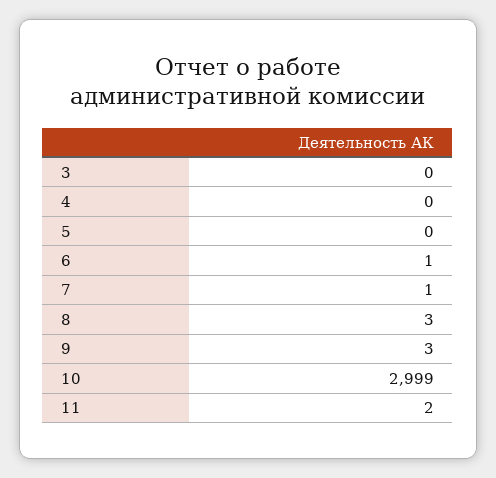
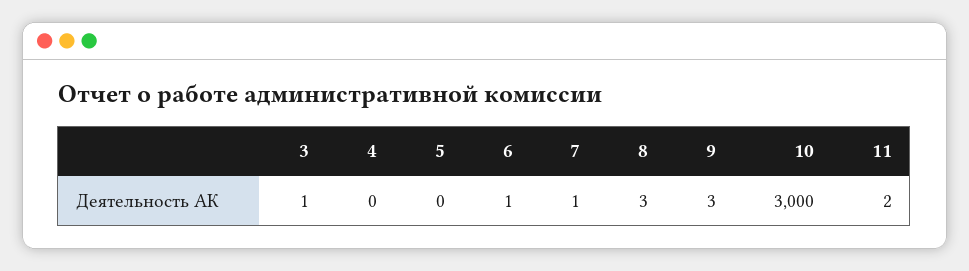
  {
-   "3": 0,
+   "3": 1,
    "4": 0,
    "5": 0,
    "6": 1,
    "7": 1,
    "8": 3,
    "9": 3,
-   "10": 2999,
+   "10": 3000,
    "11": 2
  }

